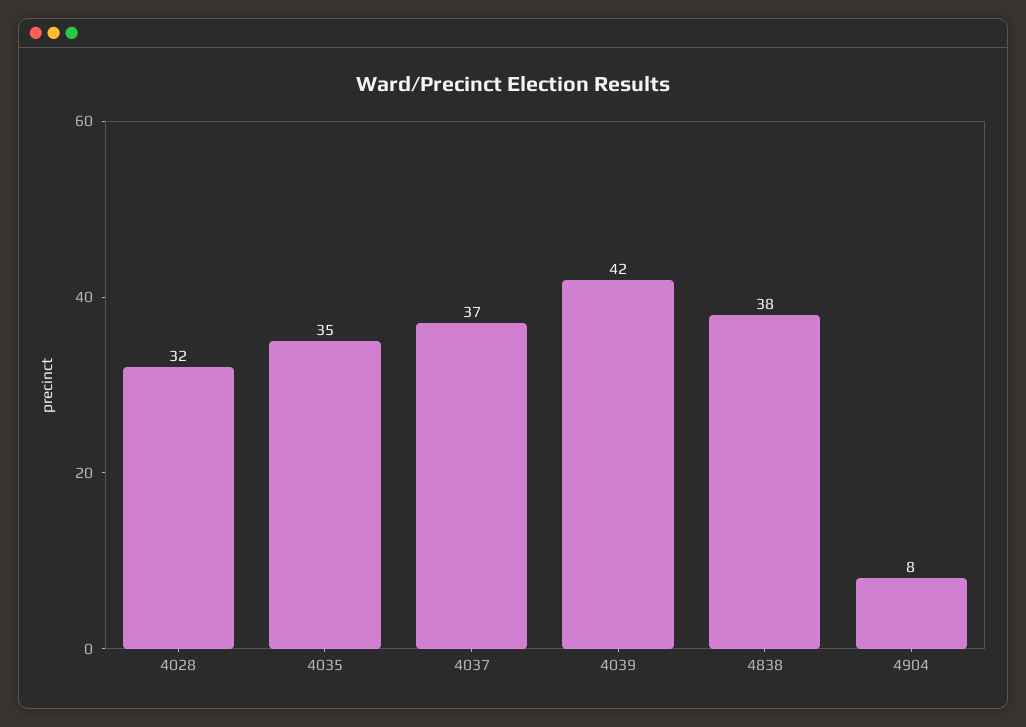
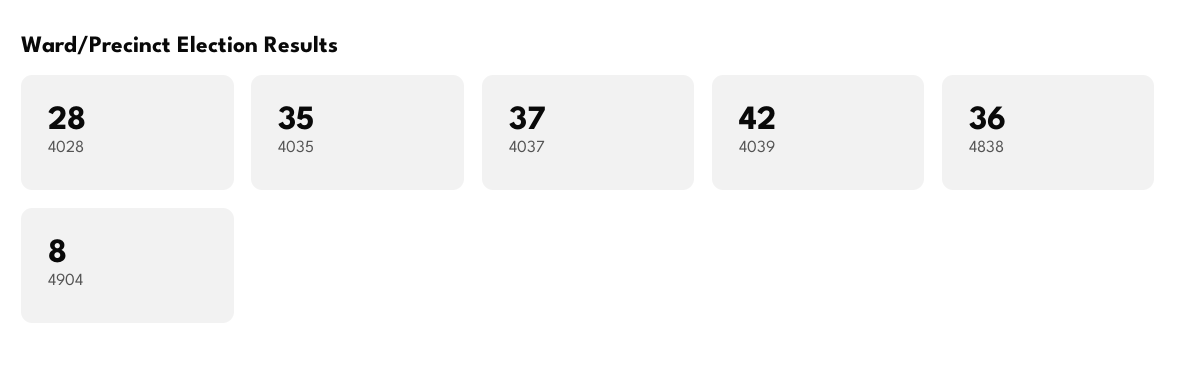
  {
-   "4028": 32,
+   "4028": 28,
    "4035": 35,
    "4037": 37,
    "4039": 42,
-   "4838": 38,
+   "4838": 36,
    "4904": 8
  }

